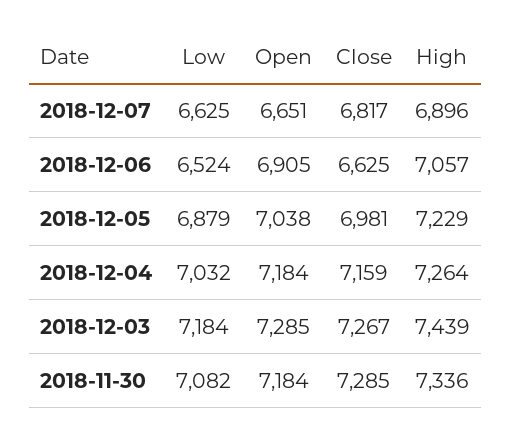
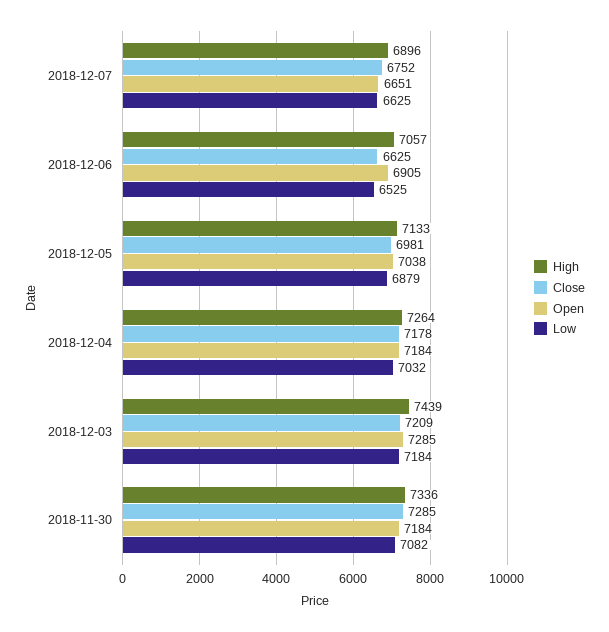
  {
    "Low": {
      "2018-12-07": 6625,
-     "2018-12-06": 6524,
+     "2018-12-06": 6525,
      "2018-12-05": 6879,
      "2018-12-04": 7032,
      "2018-12-03": 7184,
      "2018-11-30": 7082
    },
    "Open": {
      "2018-12-07": 6651,
      "2018-12-06": 6905,
      "2018-12-05": 7038,
      "2018-12-04": 7184,
      "2018-12-03": 7285,
      "2018-11-30": 7184
    },
    "Close": {
-     "2018-12-07": 6817,
+     "2018-12-07": 6752,
      "2018-12-06": 6625,
      "2018-12-05": 6981,
-     "2018-12-04": 7159,
+     "2018-12-04": 7178,
-     "2018-12-03": 7267,
+     "2018-12-03": 7209,
      "2018-11-30": 7285
    },
    "High": {
      "2018-12-07": 6896,
      "2018-12-06": 7057,
-     "2018-12-05": 7229,
+     "2018-12-05": 7133,
      "2018-12-04": 7264,
      "2018-12-03": 7439,
      "2018-11-30": 7336
    }
  }

